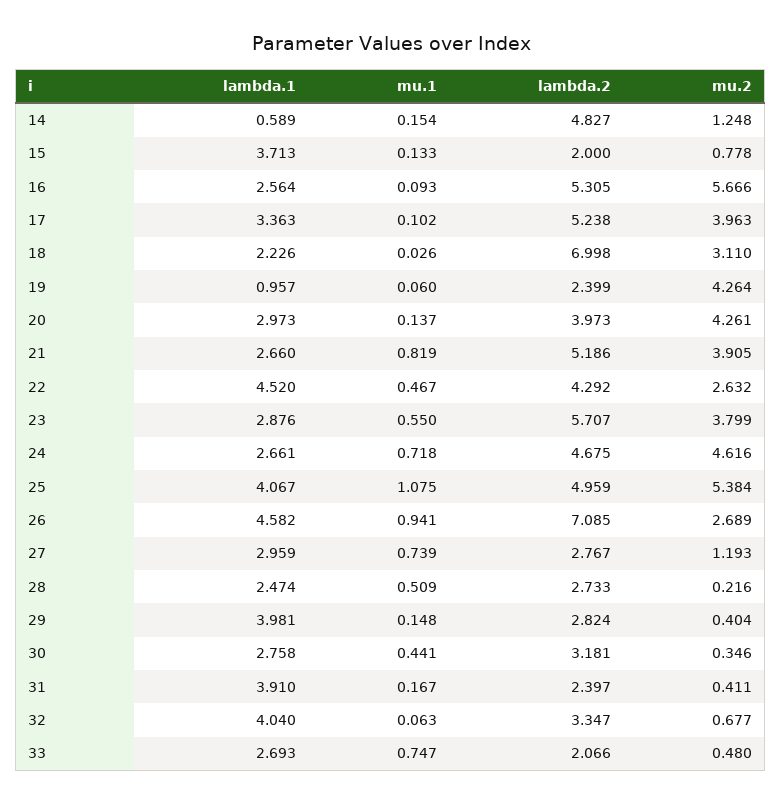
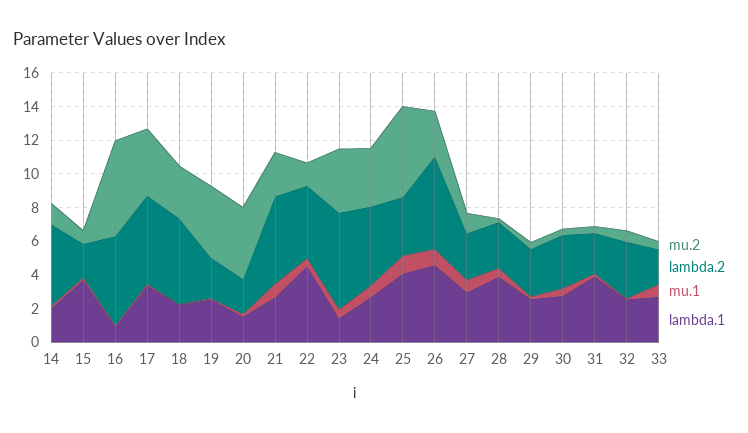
  {
    "lambda.1": {
-     "14": 0.589,
+     "14": 2,
      "15": 3.713,
-     "16": 2.564,
+     "16": 1,
      "17": 3.363,
      "18": 2.226,
-     "19": 0.957,
+     "19": 2.5,
-     "20": 2.973,
+     "20": 1.5,
      "21": 2.66,
      "22": 4.52,
-     "23": 2.876,
+     "23": 1.5,
      "24": 2.661,
      "25": 4.067,
      "26": 4.582,
      "27": 2.959,
-     "28": 2.474,
+     "28": 4,
-     "29": 3.981,
+     "29": 2.5,
      "30": 2.758,
      "31": 3.91,
-     "32": 4.04,
+     "32": 2.5,
      "33": 2.693
    },
    "mu.1": {
      "14": 0.154,
      "15": 0.133,
      "16": 0.093,
      "17": 0.102,
      "18": 0.026,
      "19": 0.06,
      "20": 0.137,
      "21": 0.819,
      "22": 0.467,
      "23": 0.55,
      "24": 0.718,
      "25": 1.075,
      "26": 0.941,
      "27": 0.739,
      "28": 0.509,
      "29": 0.148,
      "30": 0.441,
      "31": 0.167,
      "32": 0.063,
      "33": 0.747
    },
    "lambda.2": {
      "14": 4.827,
      "15": 2,
      "16": 5.305,
      "17": 5.238,
-     "18": 6.998,
+     "18": 5,
      "19": 2.399,
-     "20": 3.973,
+     "20": 2,
      "21": 5.186,
      "22": 4.292,
      "23": 5.707,
      "24": 4.675,
-     "25": 4.959,
+     "25": 3.5,
-     "26": 7.085,
+     "26": 5.5,
      "27": 2.767,
      "28": 2.733,
      "29": 2.824,
      "30": 3.181,
      "31": 2.397,
      "32": 3.347,
      "33": 2.066
    },
    "mu.2": {
      "14": 1.248,
      "15": 0.778,
      "16": 5.666,
      "17": 3.963,
      "18": 3.11,
      "19": 4.264,
      "20": 4.261,
-     "21": 3.905,
+     "21": 2.5,
-     "22": 2.632,
+     "22": 1.5,
      "23": 3.799,
-     "24": 4.616,
+     "24": 3.5,
      "25": 5.384,
      "26": 2.689,
      "27": 1.193,
      "28": 0.216,
      "29": 0.404,
      "30": 0.346,
      "31": 0.411,
      "32": 0.677,
      "33": 0.48
    }
  }

